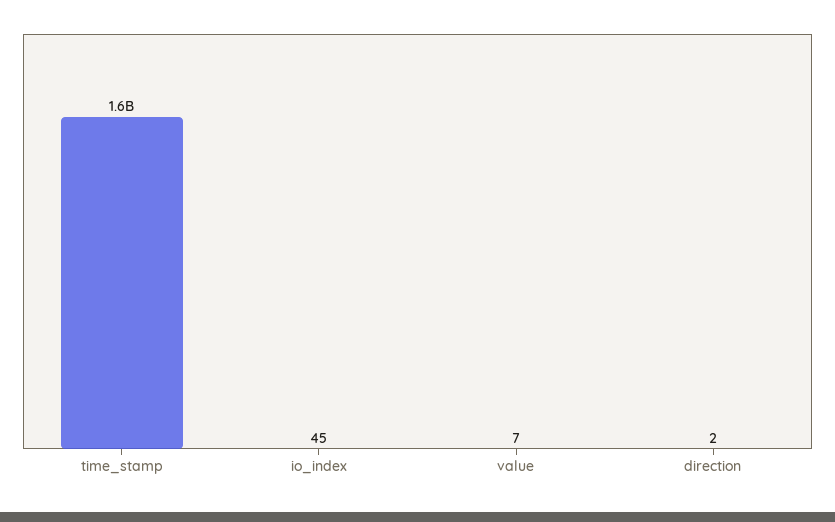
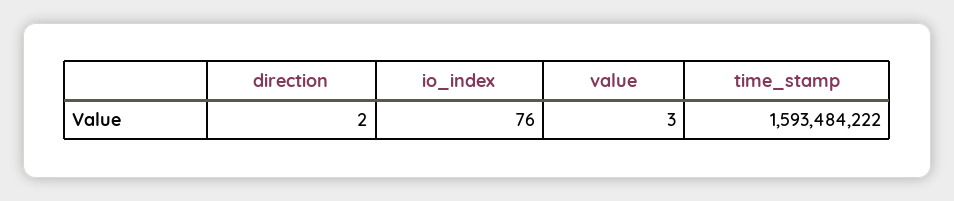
  {
    "time_stamp": 1593484222,
-   "io_index": 45,
+   "io_index": 76,
-   "value": 7,
+   "value": 3,
    "direction": 2
  }

